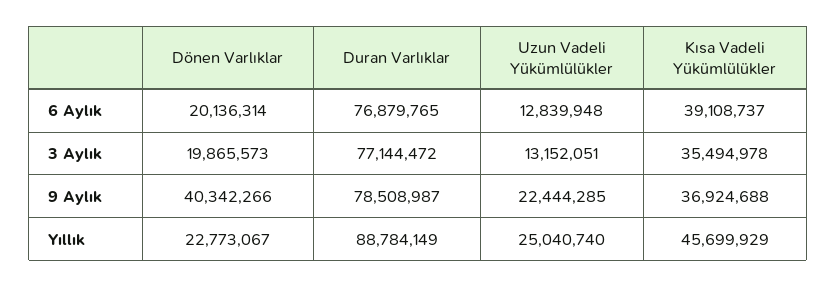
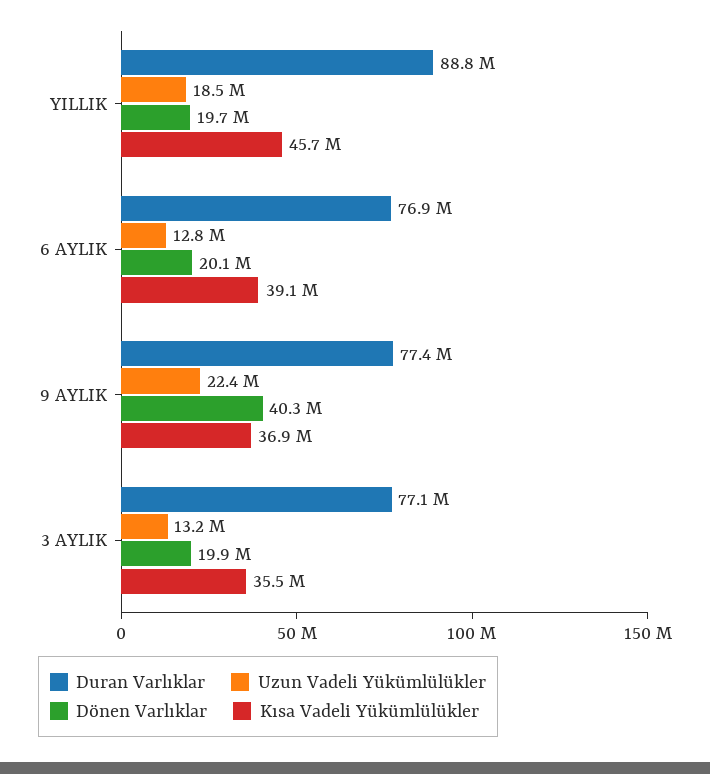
  {
    "Dönen Varlıklar": {
      "6 Aylık": 20136314,
      "3 Aylık": 19865573,
      "9 Aylık": 40342266,
-     "Yıllık": 22773067
+     "Yıllık": 19700000
    },
    "Duran Varlıklar": {
      "6 Aylık": 76879765,
      "3 Aylık": 77144472,
-     "9 Aylık": 78508987,
+     "9 Aylık": 77400000,
      "Yıllık": 88784149
    },
    "Uzun Vadeli Yükümlülükler": {
      "6 Aylık": 12839948,
      "3 Aylık": 13152051,
      "9 Aylık": 22444285,
-     "Yıllık": 25040740
+     "Yıllık": 18500000
    },
    "Kısa Vadeli Yükümlülükler": {
      "6 Aylık": 39108737,
      "3 Aylık": 35494978,
      "9 Aylık": 36924688,
      "Yıllık": 45699929
    }
  }

